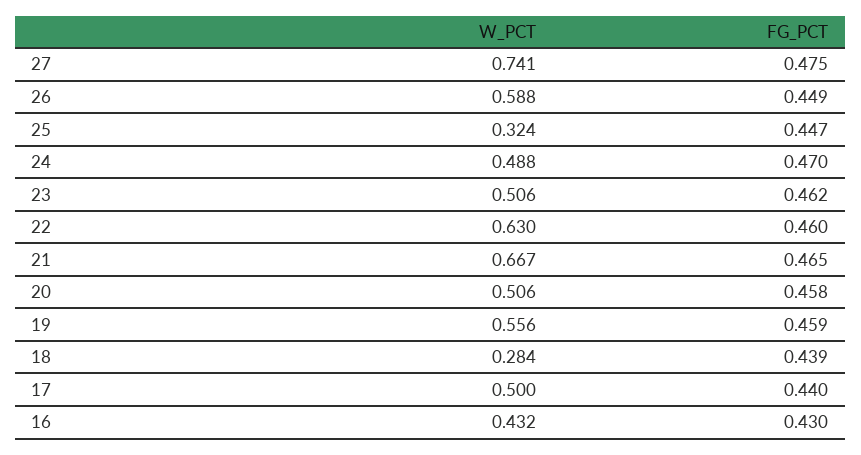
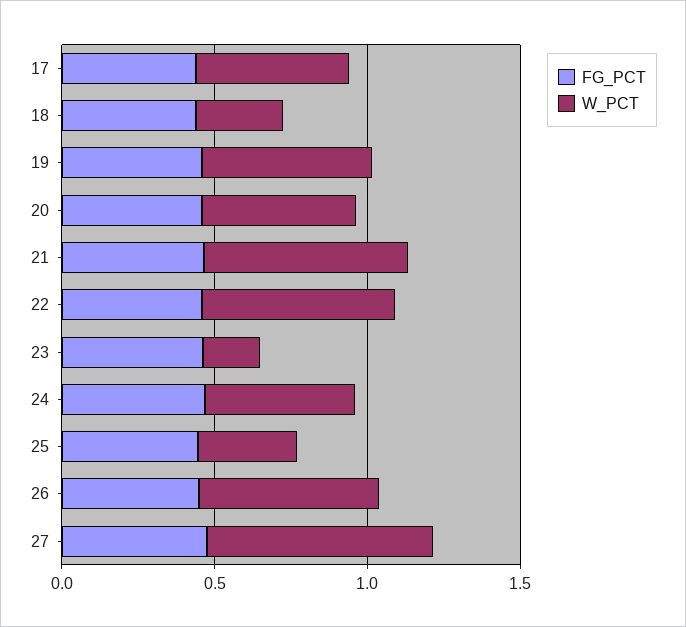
  {
    "W_PCT": {
      "27": 0.741,
      "26": 0.588,
      "25": 0.324,
      "24": 0.488,
-     "23": 0.506,
+     "23": 0.2,
      "22": 0.63,
      "21": 0.667,
      "20": 0.506,
      "19": 0.556,
      "18": 0.284,
-     "17": 0.5,
+     "17": 0.5
-     "16": 0.432
    },
    "FG_PCT": {
      "27": 0.475,
      "26": 0.449,
      "25": 0.447,
      "24": 0.47,
      "23": 0.462,
      "22": 0.46,
      "21": 0.465,
      "20": 0.458,
      "19": 0.459,
      "18": 0.439,
-     "17": 0.44,
+     "17": 0.44
-     "16": 0.43
    }
  }

